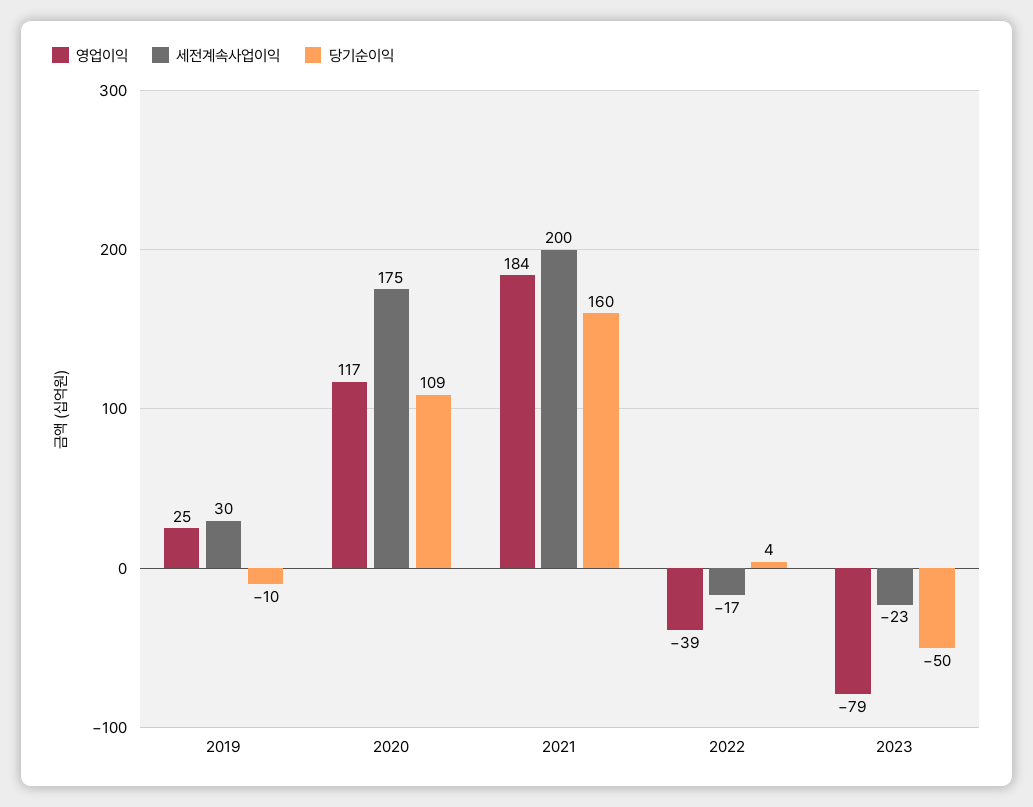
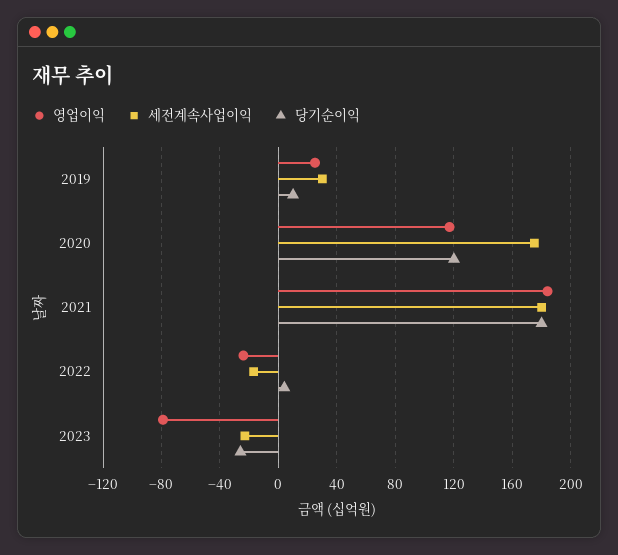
  {
    "영업이익": {
      "2019": 25,
      "2020": 117,
      "2021": 184,
-     "2022": -39,
+     "2022": -25,
      "2023": -79
    },
    "세전계속사업이익": {
      "2019": 30,
      "2020": 175,
-     "2021": 200,
+     "2021": 180,
      "2022": -17,
      "2023": -23
    },
    "당기순이익": {
-     "2019": -10,
+     "2019": 10,
-     "2020": 109,
+     "2020": 120,
-     "2021": 160,
+     "2021": 180,
      "2022": 4,
-     "2023": -50
+     "2023": -25
    }
  }

